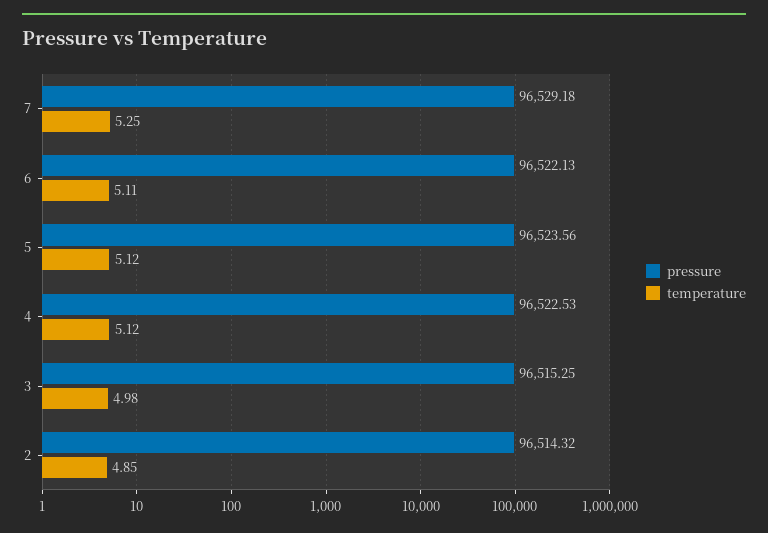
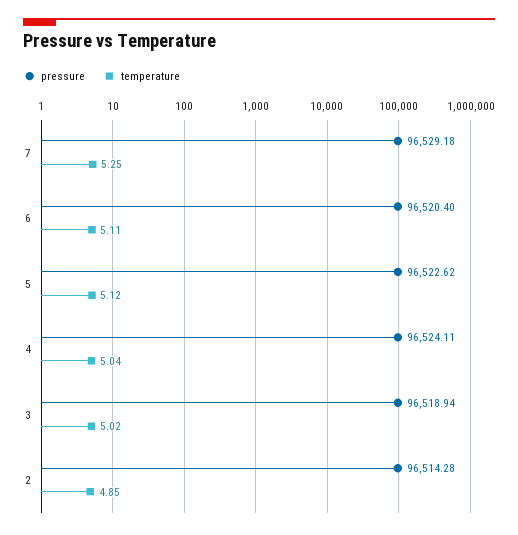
  {
    "pressure": {
      "7": 96529.18,
-     "6": 96522.13,
+     "6": 96520.4,
-     "5": 96523.56,
+     "5": 96522.62,
-     "4": 96522.53,
+     "4": 96524.11,
-     "3": 96515.25,
+     "3": 96518.94,
-     "2": 96514.32
+     "2": 96514.28
    },
    "temperature": {
      "7": 5.25,
      "6": 5.11,
      "5": 5.12,
-     "4": 5.12,
+     "4": 5.04,
-     "3": 4.98,
+     "3": 5.02,
      "2": 4.85
    }
  }

